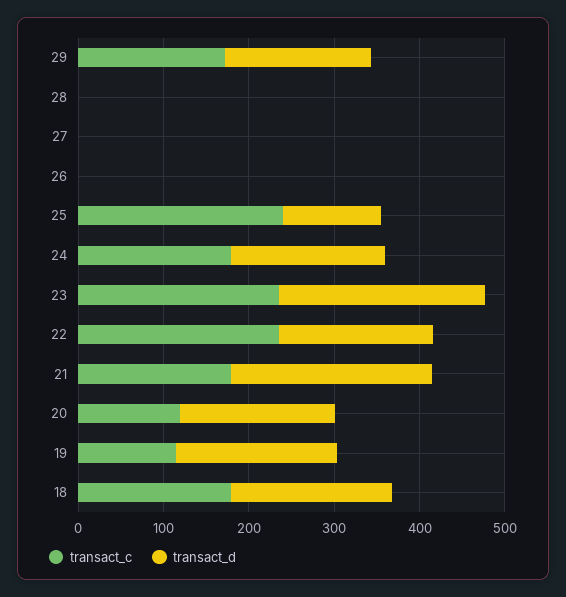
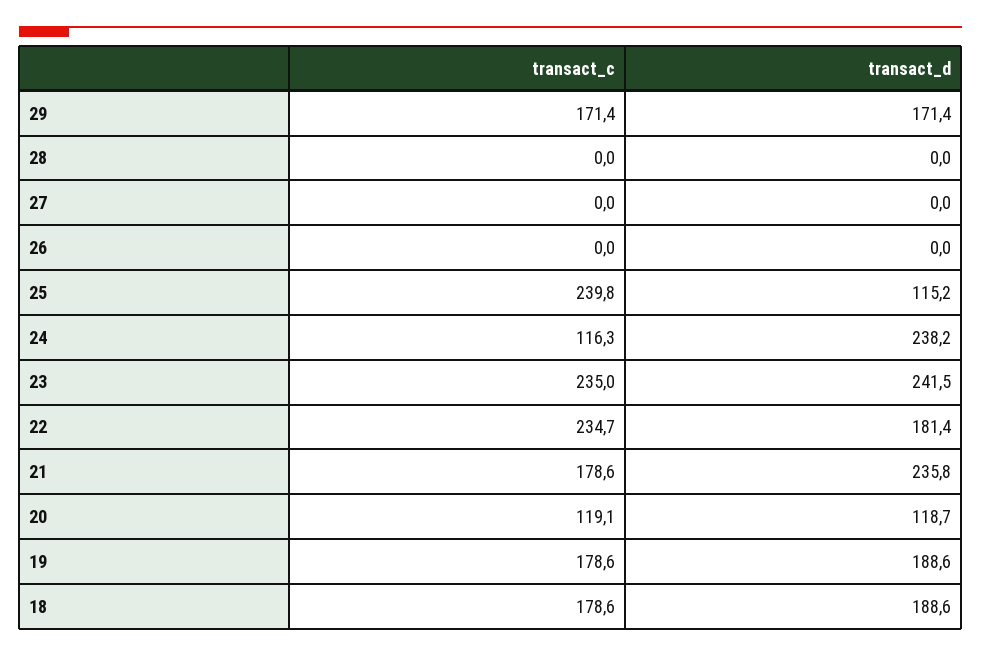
  {
    "transact_c": {
      "29": 171.4,
      "28": 0,
      "27": 0,
      "26": 0,
      "25": 239.8,
-     "24": 180,
+     "24": 116.3,
      "23": 235,
      "22": 234.7,
      "21": 178.6,
      "20": 119.1,
-     "19": 120,
+     "19": 178.6,
      "18": 178.6
    },
    "transact_d": {
      "29": 171.4,
      "28": 0,
      "27": 0,
      "26": 0,
      "25": 115.2,
-     "24": 180,
+     "24": 238.2,
      "23": 241.5,
      "22": 181.4,
      "21": 235.8,
-     "20": 180,
+     "20": 118.7,
      "19": 188.6,
      "18": 188.6
    }
  }

